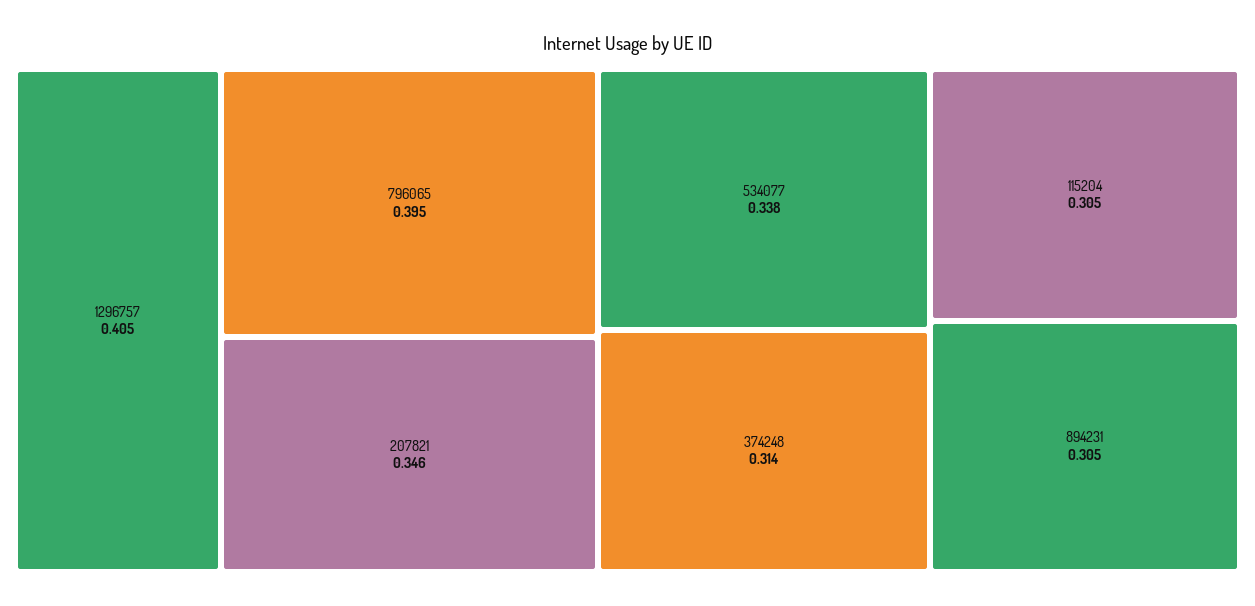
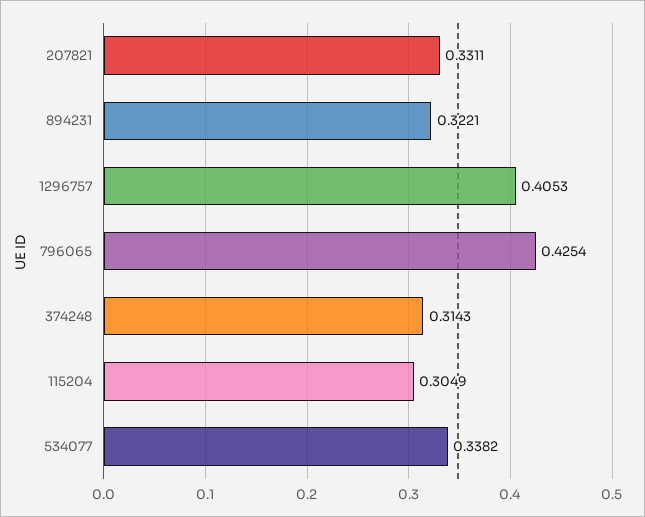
  {
    "1296757": 0.4053,
-   "796065": 0.395,
+   "796065": 0.4254,
-   "207821": 0.346,
+   "207821": 0.3311,
    "534077": 0.3382,
    "374248": 0.3143,
    "115204": 0.3049,
-   "894231": 0.305
+   "894231": 0.3221
  }

